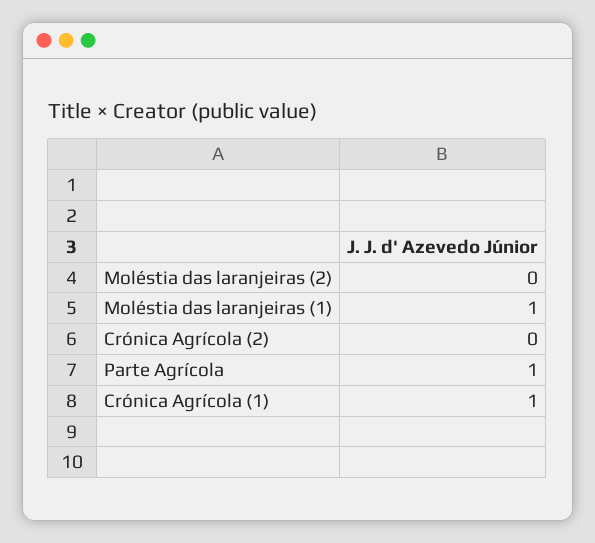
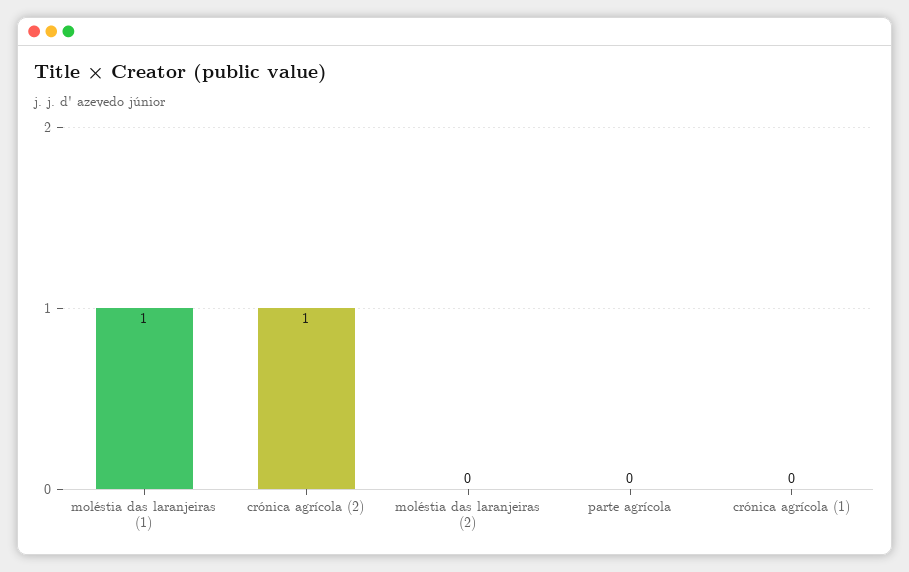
  {
    "Moléstia das laranjeiras (2)": 0,
    "Moléstia das laranjeiras (1)": 1,
-   "Crónica Agrícola (2)": 0,
+   "Crónica Agrícola (2)": 1,
-   "Parte Agrícola": 1,
+   "Parte Agrícola": 0,
-   "Crónica Agrícola (1)": 1
+   "Crónica Agrícola (1)": 0
  }

